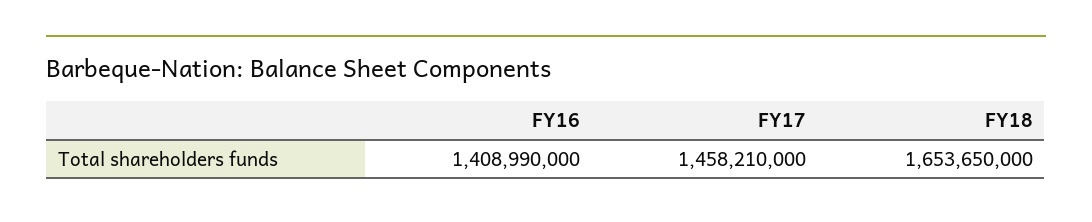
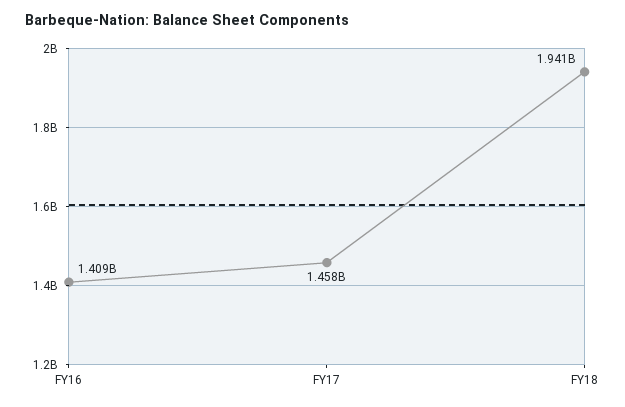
  {
    "FY16": 1408990000,
    "FY17": 1458210000,
-   "FY18": 1653650000
+   "FY18": 1941000000
  }

